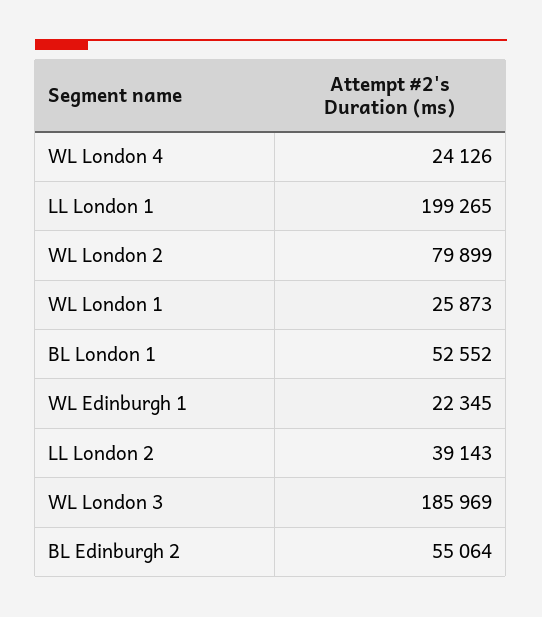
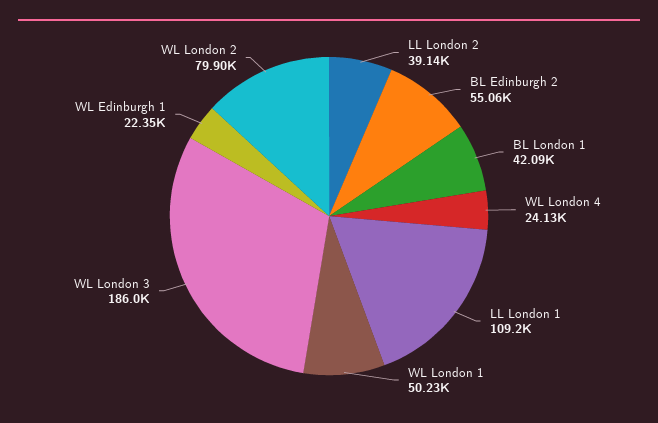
  {
    "WL London 4": 24126,
-   "LL London 1": 199265,
+   "LL London 1": 109200,
    "WL London 2": 79899,
-   "WL London 1": 25873,
+   "WL London 1": 50230,
-   "BL London 1": 52552,
+   "BL London 1": 42090,
    "WL Edinburgh 1": 22345,
    "LL London 2": 39143,
    "WL London 3": 185969,
    "BL Edinburgh 2": 55064
  }

